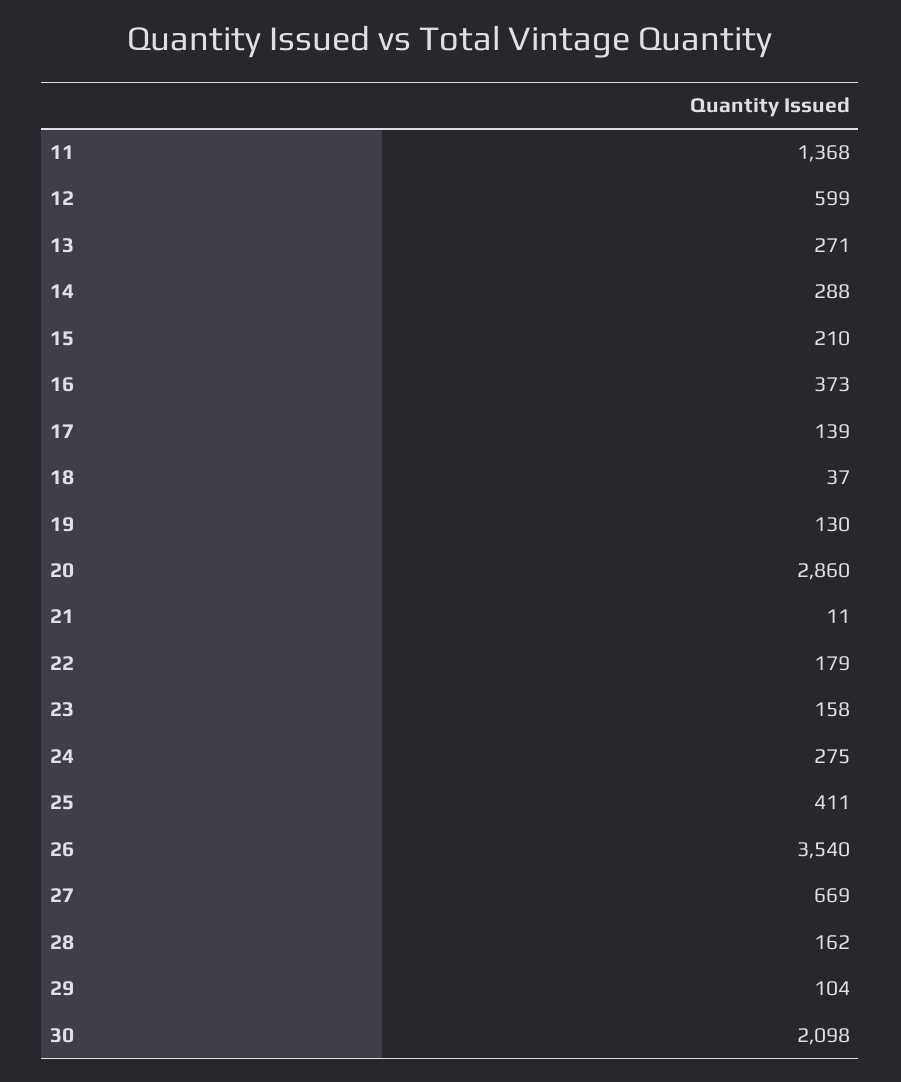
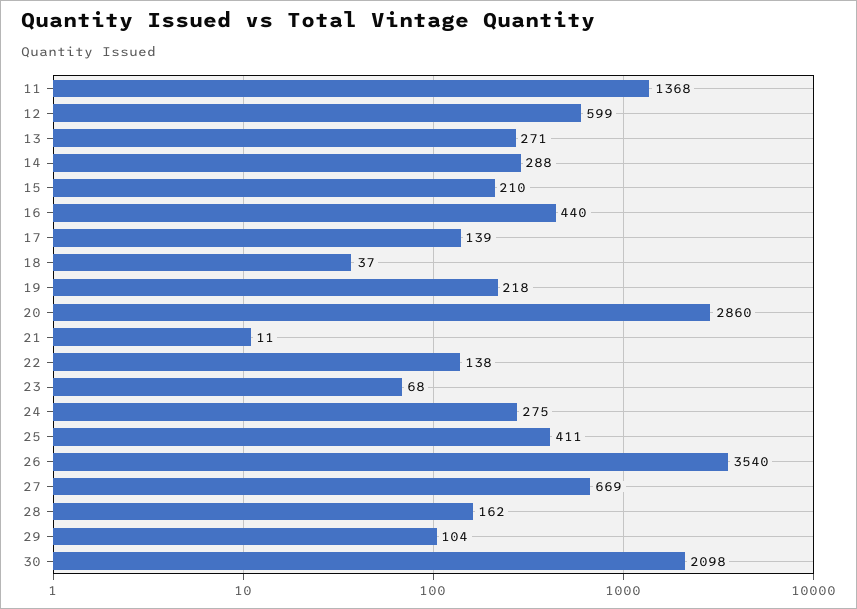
  {
    "11": 1368,
    "12": 599,
    "13": 271,
    "14": 288,
    "15": 210,
-   "16": 373,
+   "16": 440,
    "17": 139,
    "18": 37,
-   "19": 130,
+   "19": 218,
    "20": 2860,
    "21": 11,
-   "22": 179,
+   "22": 138,
-   "23": 158,
+   "23": 68,
    "24": 275,
    "25": 411,
    "26": 3540,
    "27": 669,
    "28": 162,
    "29": 104,
    "30": 2098
  }

